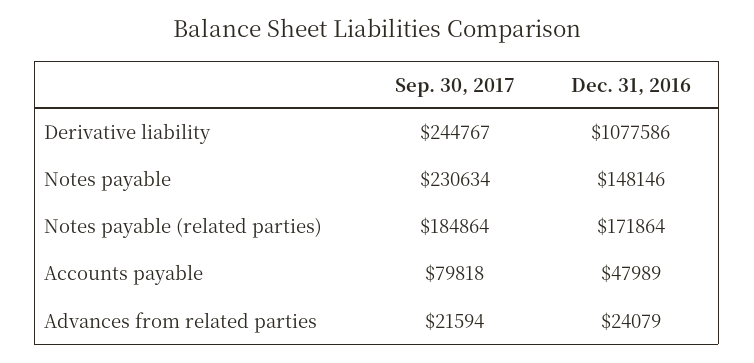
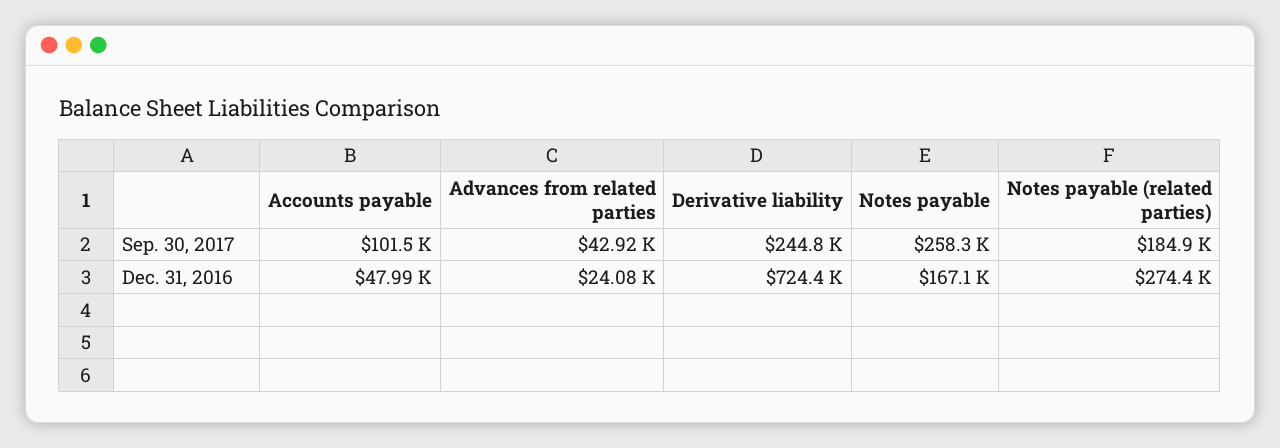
  {
    "Sep. 30, 2017": {
      "Derivative liability": 244767,
-     "Notes payable": 230634,
+     "Notes payable": 258300,
      "Notes payable (related parties)": 184864,
-     "Accounts payable": 79818,
+     "Accounts payable": 101500,
-     "Advances from related parties": 21594
+     "Advances from related parties": 42920
    },
    "Dec. 31, 2016": {
-     "Derivative liability": 1077586,
+     "Derivative liability": 724400,
-     "Notes payable": 148146,
+     "Notes payable": 167100,
-     "Notes payable (related parties)": 171864,
+     "Notes payable (related parties)": 274400,
      "Accounts payable": 47989,
      "Advances from related parties": 24079
    }
  }

